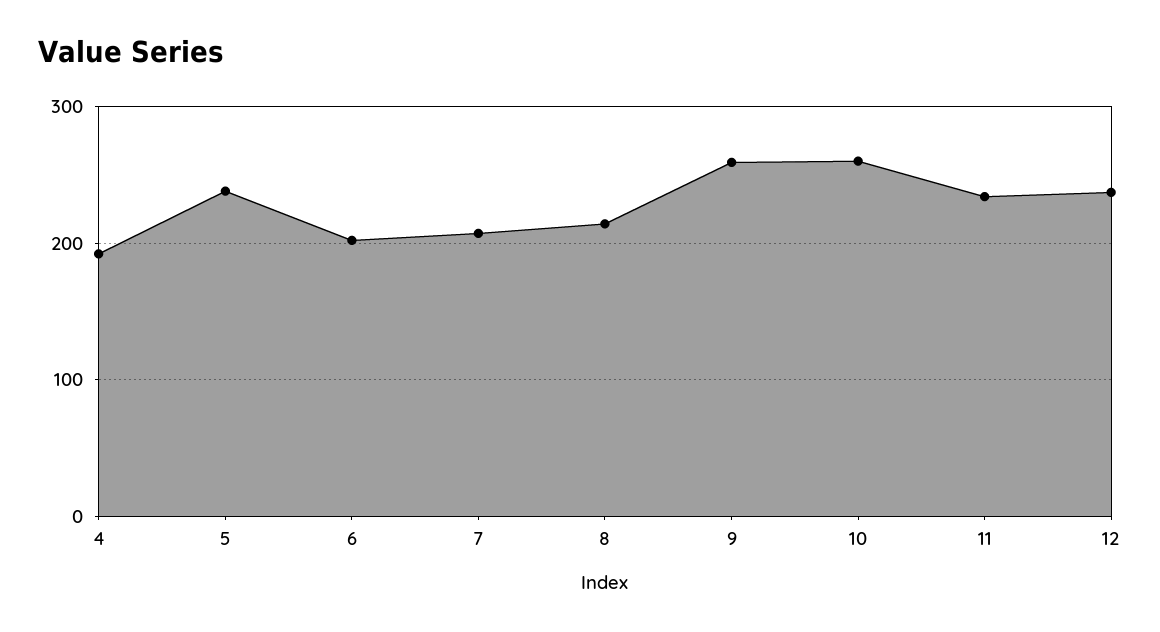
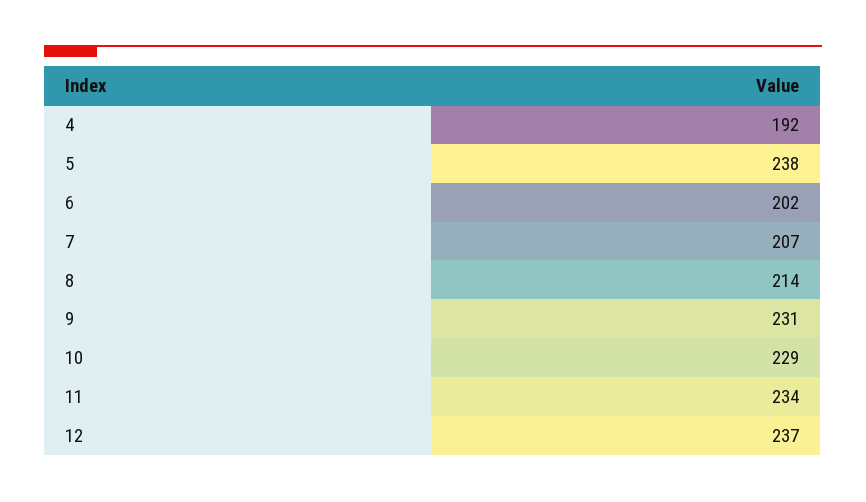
  {
    "4": 192,
    "5": 238,
    "6": 202,
    "7": 207,
    "8": 214,
-   "9": 260,
+   "9": 231,
-   "10": 260,
+   "10": 229,
    "11": 234,
    "12": 237
  }

